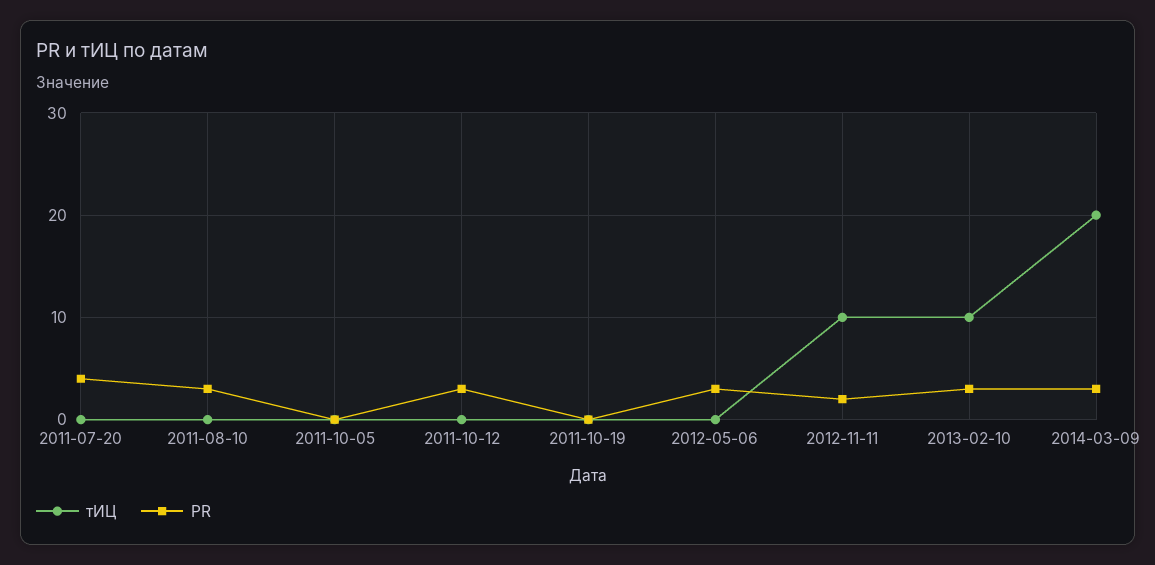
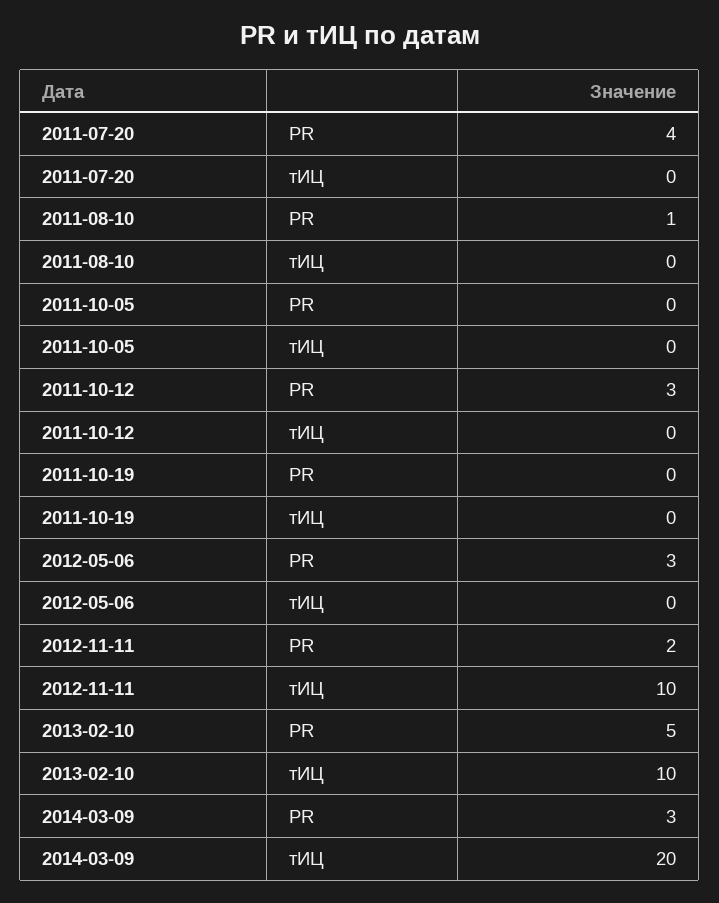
  {
    "тИЦ": {
      "2011-07-20": 0,
      "2011-08-10": 0,
      "2011-10-05": 0,
      "2011-10-12": 0,
      "2011-10-19": 0,
      "2012-05-06": 0,
      "2012-11-11": 10,
      "2013-02-10": 10,
      "2014-03-09": 20
    },
    "PR": {
      "2011-07-20": 4,
-     "2011-08-10": 3,
+     "2011-08-10": 1,
      "2011-10-05": 0,
      "2011-10-12": 3,
      "2011-10-19": 0,
      "2012-05-06": 3,
      "2012-11-11": 2,
-     "2013-02-10": 3,
+     "2013-02-10": 5,
      "2014-03-09": 3
    }
  }

